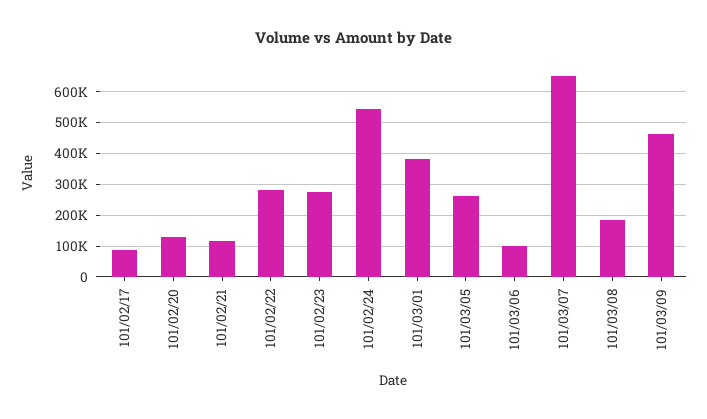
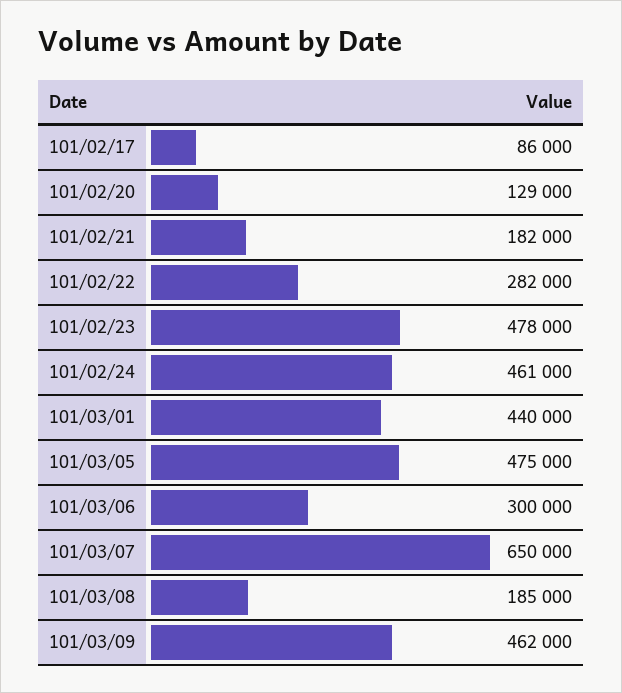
  {
    "101/02/17": 86000,
    "101/02/20": 129000,
-   "101/02/21": 120000,
+   "101/02/21": 182000,
    "101/02/22": 282000,
-   "101/02/23": 280000,
+   "101/02/23": 478000,
-   "101/02/24": 540000,
+   "101/02/24": 461000,
-   "101/03/01": 380000,
+   "101/03/01": 440000,
-   "101/03/05": 260000,
+   "101/03/05": 475000,
-   "101/03/06": 100000,
+   "101/03/06": 300000,
    "101/03/07": 650000,
    "101/03/08": 185000,
    "101/03/09": 462000
  }

